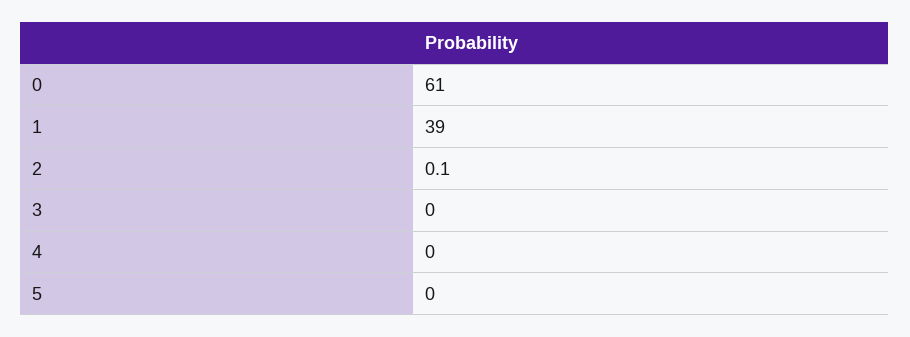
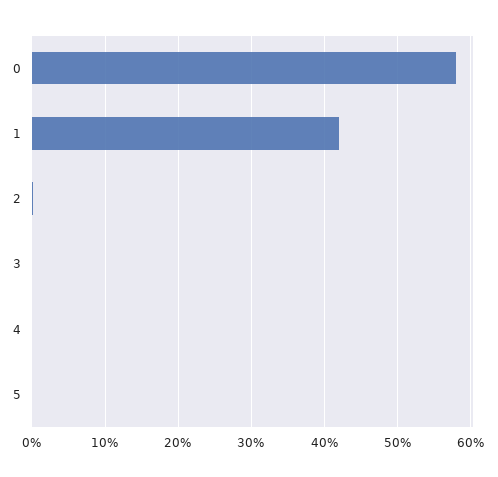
  {
-   "0": 61,
+   "0": 58,
-   "1": 39,
+   "1": 42,
    "2": 0.1,
    "3": 0,
    "4": 0,
    "5": 0
  }

